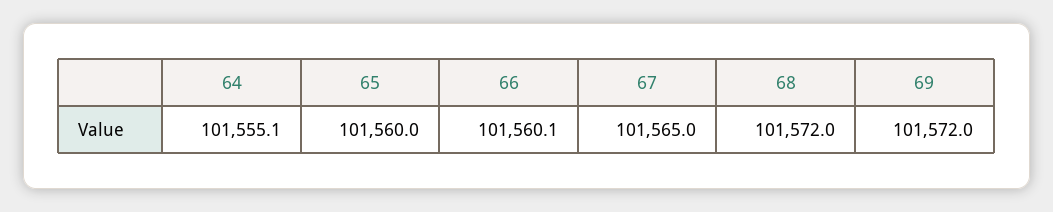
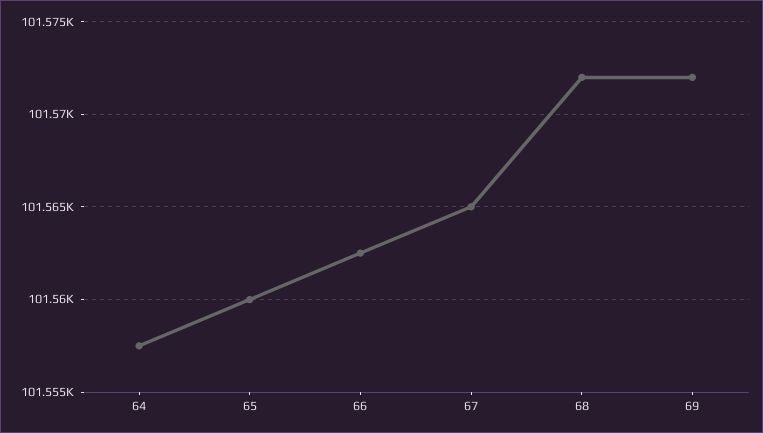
  {
-   "64": 101555.1,
+   "64": 101557.5,
    "65": 101560,
-   "66": 101560.1,
+   "66": 101562.5,
    "67": 101565,
    "68": 101572,
    "69": 101572
  }

